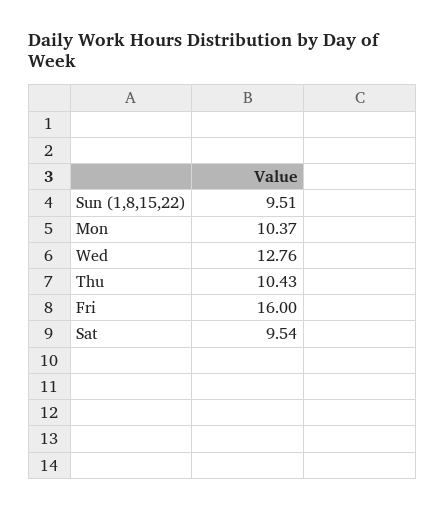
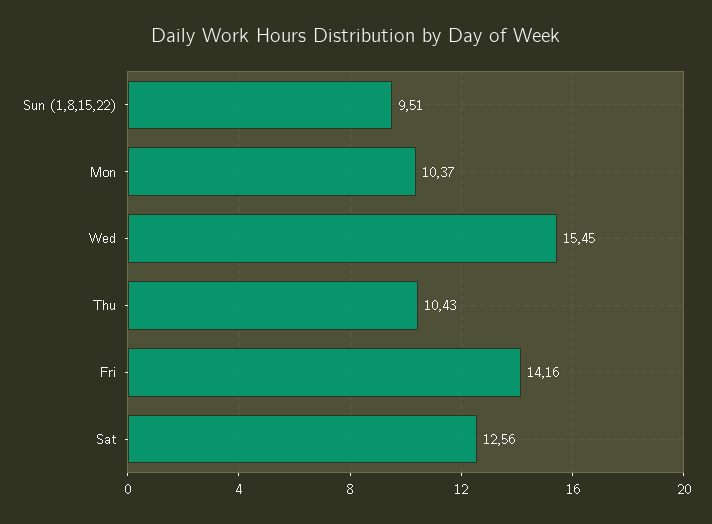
  {
    "Sun (1,8,15,22)": 9.51,
    "Mon": 10.37,
-   "Wed": 12.76,
+   "Wed": 15.45,
    "Thu": 10.43,
-   "Fri": 16,
+   "Fri": 14.16,
-   "Sat": 9.54
+   "Sat": 12.56
  }

